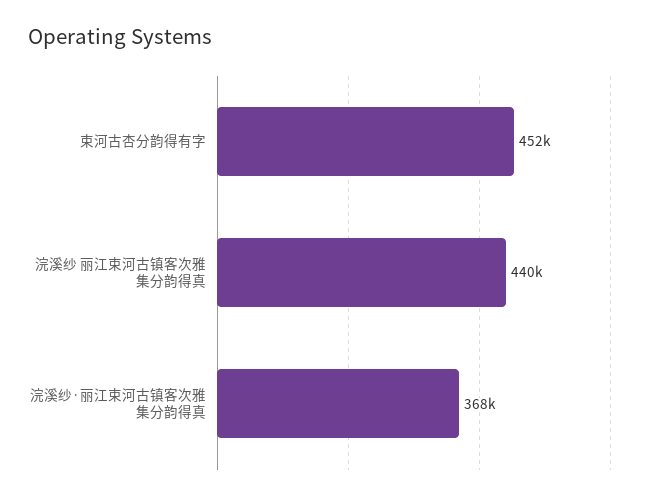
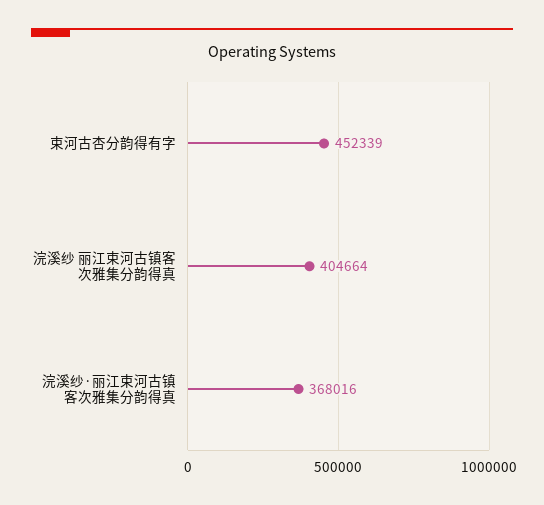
  {
    "束河古杏分韵得有字": 452339,
-   "浣溪纱 丽江束河古镇客次雅集分韵得真": 440000,
+   "浣溪纱 丽江束河古镇客次雅集分韵得真": 404664,
    "浣溪纱·丽江束河古镇客次雅集分韵得真": 368016
  }

